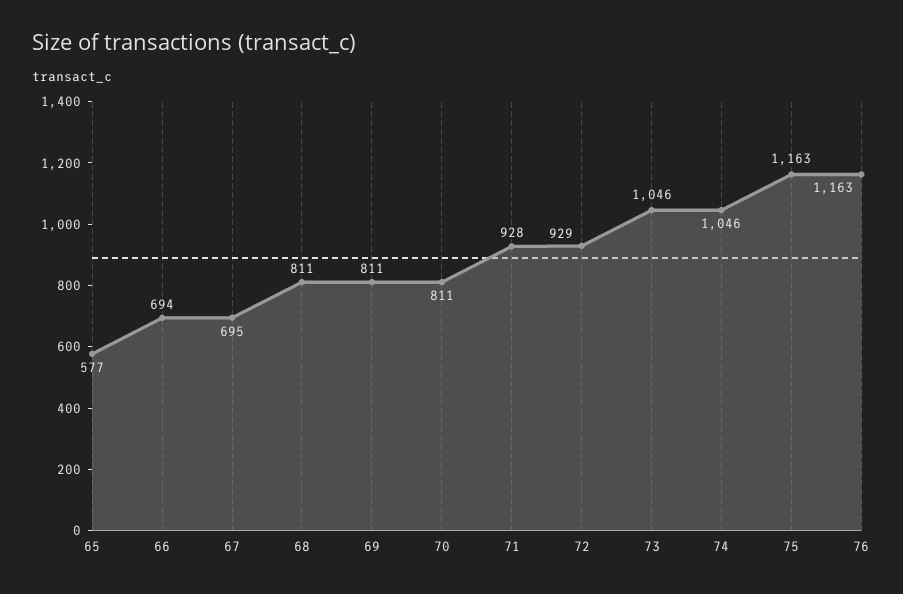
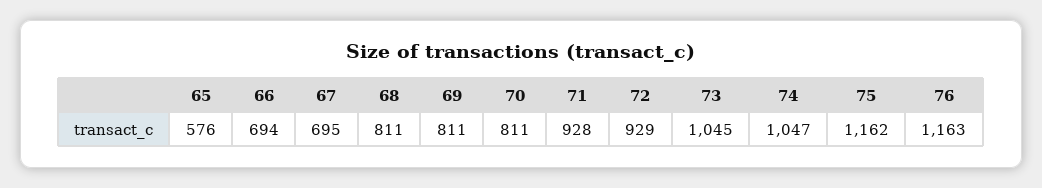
  {
-   "65": 577,
+   "65": 576,
    "66": 694,
    "67": 695,
    "68": 811,
    "69": 811,
    "70": 811,
    "71": 928,
    "72": 929,
-   "73": 1046,
+   "73": 1045,
-   "74": 1046,
+   "74": 1047,
-   "75": 1163,
+   "75": 1162,
    "76": 1163
  }

